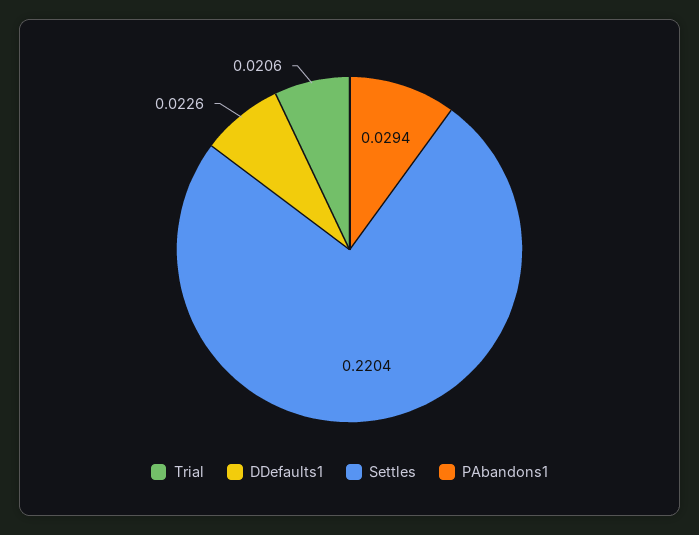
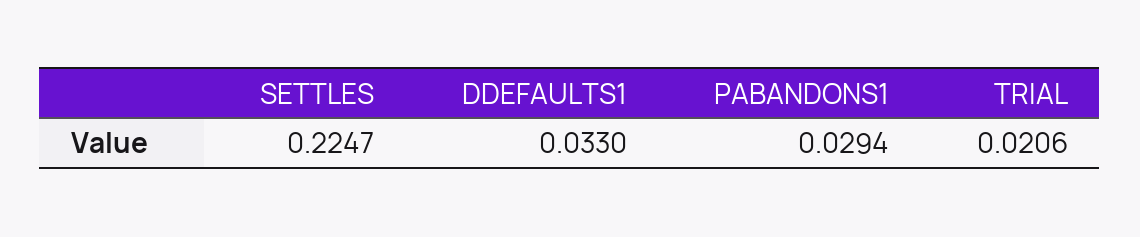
  {
    "Trial": 0.0206,
-   "DDefaults1": 0.0226,
+   "DDefaults1": 0.033,
-   "Settles": 0.2204,
+   "Settles": 0.2247,
    "PAbandons1": 0.0294
  }

